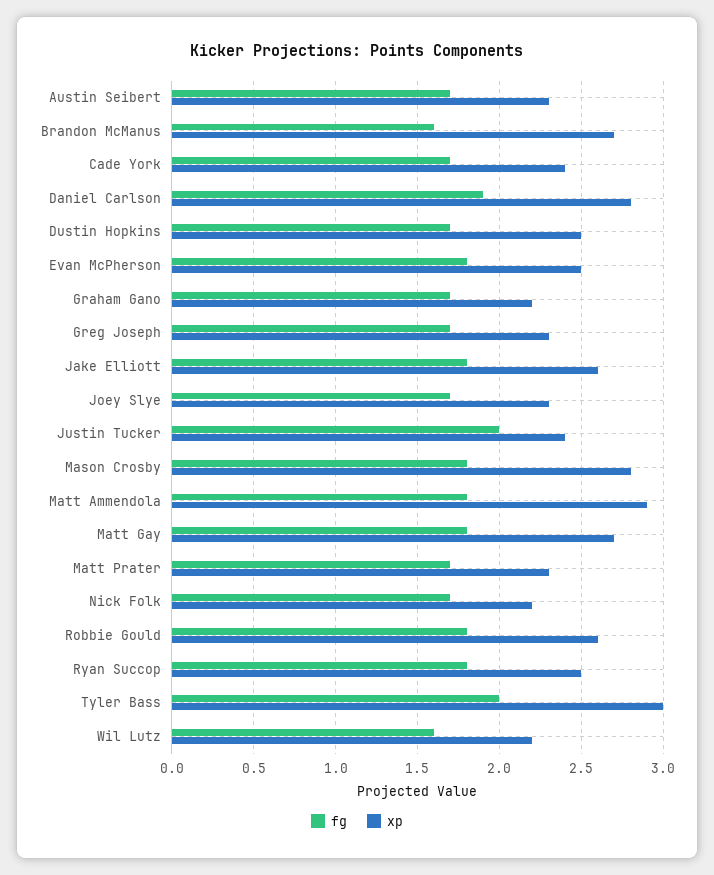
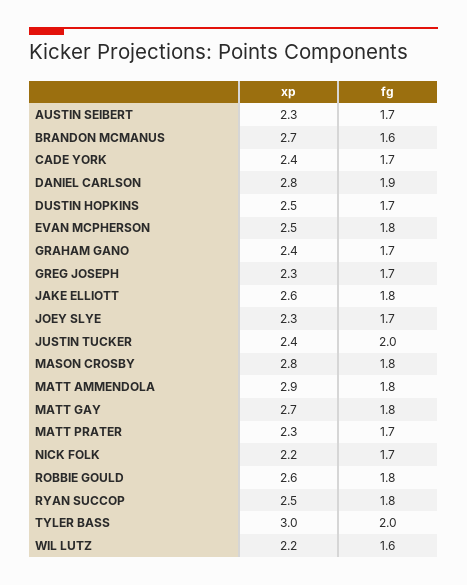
  {
    "fg": {
      "Austin Seibert": 1.7,
      "Brandon McManus": 1.6,
      "Cade York": 1.7,
      "Daniel Carlson": 1.9,
      "Dustin Hopkins": 1.7,
      "Evan McPherson": 1.8,
      "Graham Gano": 1.7,
      "Greg Joseph": 1.7,
      "Jake Elliott": 1.8,
      "Joey Slye": 1.7,
      "Justin Tucker": 2,
      "Mason Crosby": 1.8,
      "Matt Ammendola": 1.8,
      "Matt Gay": 1.8,
      "Matt Prater": 1.7,
      "Nick Folk": 1.7,
      "Robbie Gould": 1.8,
      "Ryan Succop": 1.8,
      "Tyler Bass": 2,
      "Wil Lutz": 1.6
    },
    "xp": {
      "Austin Seibert": 2.3,
      "Brandon McManus": 2.7,
      "Cade York": 2.4,
      "Daniel Carlson": 2.8,
      "Dustin Hopkins": 2.5,
      "Evan McPherson": 2.5,
-     "Graham Gano": 2.2,
+     "Graham Gano": 2.4,
      "Greg Joseph": 2.3,
      "Jake Elliott": 2.6,
      "Joey Slye": 2.3,
      "Justin Tucker": 2.4,
      "Mason Crosby": 2.8,
      "Matt Ammendola": 2.9,
      "Matt Gay": 2.7,
      "Matt Prater": 2.3,
      "Nick Folk": 2.2,
      "Robbie Gould": 2.6,
      "Ryan Succop": 2.5,
      "Tyler Bass": 3,
      "Wil Lutz": 2.2
    }
  }

